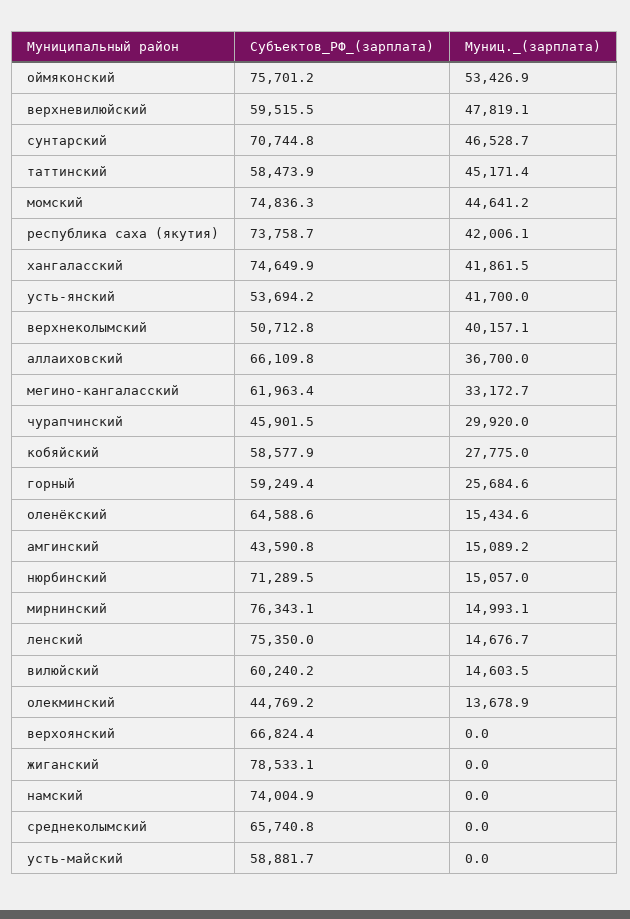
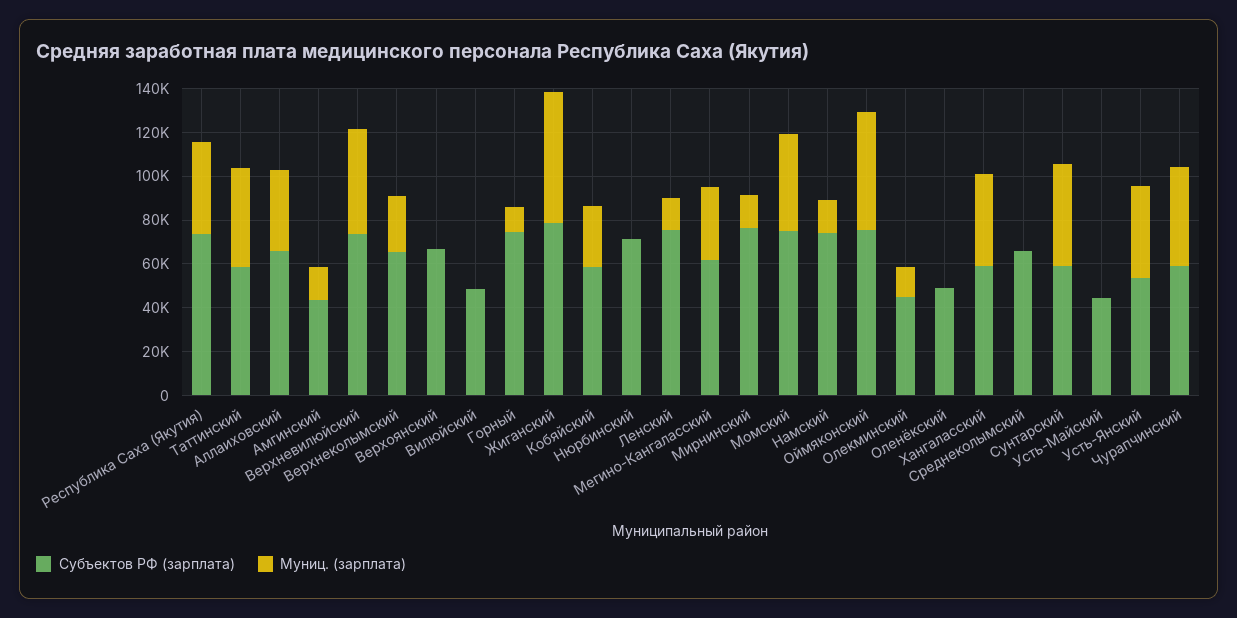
  {
    "Субъектов_РФ_(зарплата)": {
      "оймяконский": 75701.2,
-     "верхневилюйский": 59515.5,
+     "верхневилюйский": 75000,
-     "сунтарский": 70744.8,
+     "сунтарский": 60000,
      "таттинский": 58473.9,
      "момский": 74836.3,
      "республика саха (якутия)": 73758.7,
-     "хангаласский": 74649.9,
+     "хангаласский": 60000,
      "усть-янский": 53694.2,
-     "верхнеколымский": 50712.8,
+     "верхнеколымский": 65000,
      "аллаиховский": 66109.8,
      "мегино-кангаласский": 61963.4,
-     "чурапчинский": 45901.5,
+     "чурапчинский": 60000,
      "кобяйский": 58577.9,
-     "горный": 59249.4,
+     "горный": 75000,
-     "оленёкский": 64588.6,
+     "оленёкский": 50000,
      "амгинский": 43590.8,
      "нюрбинский": 71289.5,
      "мирнинский": 76343.1,
      "ленский": 75350,
-     "вилюйский": 60240.2,
+     "вилюйский": 50000,
      "олекминский": 44769.2,
      "верхоянский": 66824.4,
      "жиганский": 78533.1,
      "намский": 74004.9,
      "среднеколымский": 65740.8,
-     "усть-майский": 58881.7
+     "усть-майский": 45000
    },
    "Муниц._(зарплата)": {
      "оймяконский": 53426.9,
      "верхневилюйский": 47819.1,
      "сунтарский": 46528.7,
      "таттинский": 45171.4,
      "момский": 44641.2,
      "республика саха (якутия)": 42006.1,
      "хангаласский": 41861.5,
      "усть-янский": 41700,
-     "верхнеколымский": 40157.1,
+     "верхнеколымский": 25000,
      "аллаиховский": 36700,
      "мегино-кангаласский": 33172.7,
-     "чурапчинский": 29920,
+     "чурапчинский": 45000,
      "кобяйский": 27775,
-     "горный": 25684.6,
+     "горный": 10000,
-     "оленёкский": 15434.6,
+     "оленёкский": 0,
      "амгинский": 15089.2,
-     "нюрбинский": 15057,
+     "нюрбинский": 0,
      "мирнинский": 14993.1,
      "ленский": 14676.7,
-     "вилюйский": 14603.5,
+     "вилюйский": 0,
      "олекминский": 13678.9,
      "верхоянский": 0,
-     "жиганский": 0,
+     "жиганский": 60000,
-     "намский": 0,
+     "намский": 15000,
      "среднеколымский": 0,
      "усть-майский": 0
    }
  }

